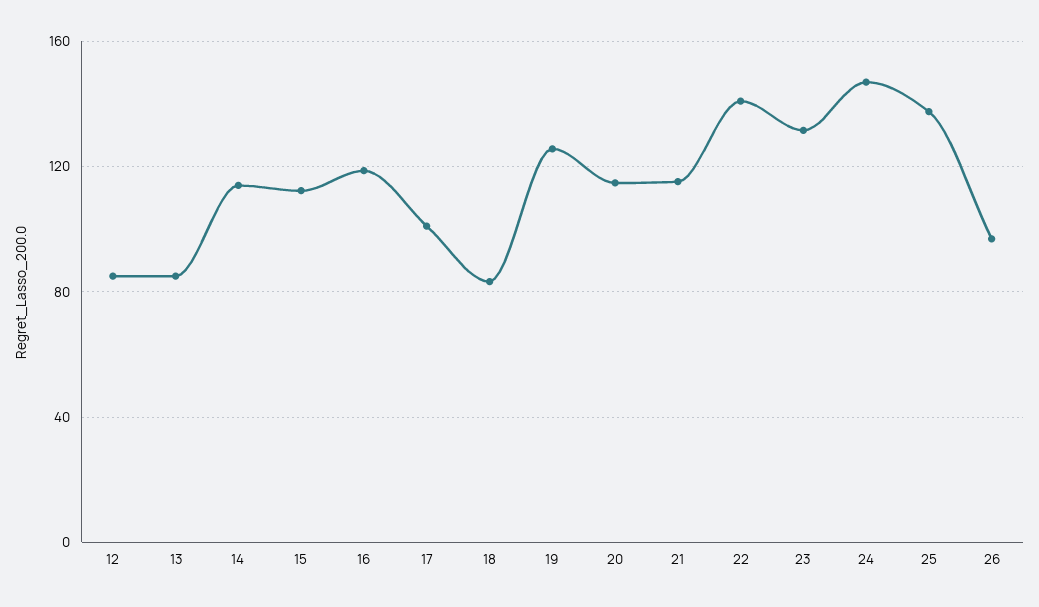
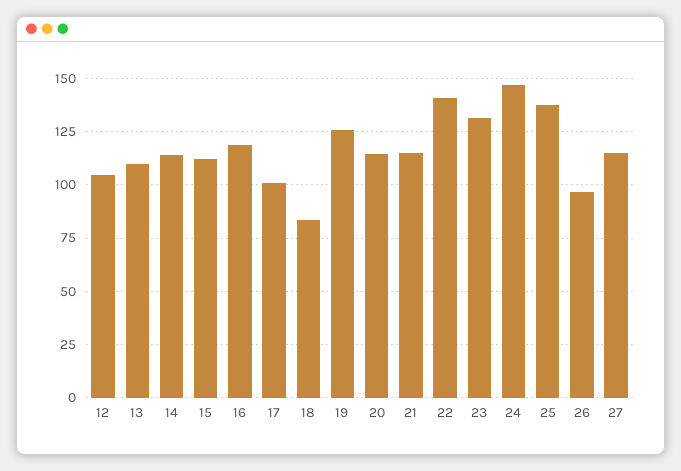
  {
-   "12": 85,
+   "12": 105,
-   "13": 85,
+   "13": 110,
    "14": 115,
    "15": 110,
    "16": 120,
    "17": 100,
    "18": 85,
    "19": 125,
    "20": 115,
    "21": 115,
    "22": 140,
    "23": 130,
    "24": 145,
    "25": 140,
-   "26": 95
+   "26": 95,
+   "27": 115
  }

